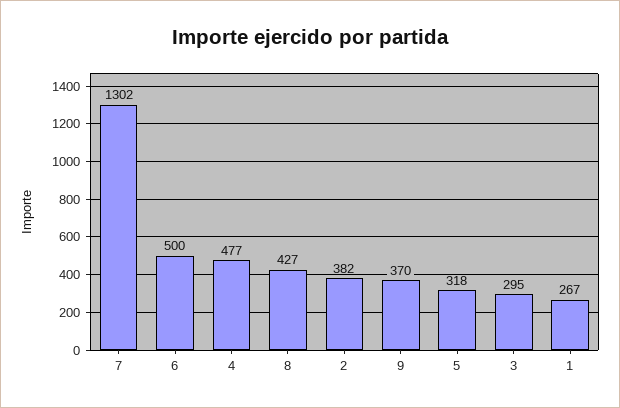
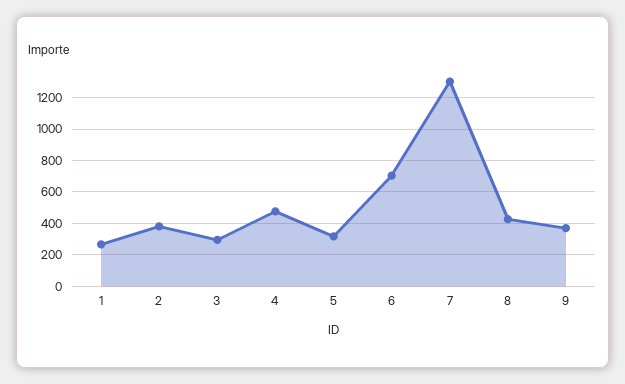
  {
    "7": 1302,
-   "6": 500,
+   "6": 700,
    "4": 477,
    "8": 427,
    "2": 382,
    "9": 370,
    "5": 318,
    "3": 295,
    "1": 267
  }

